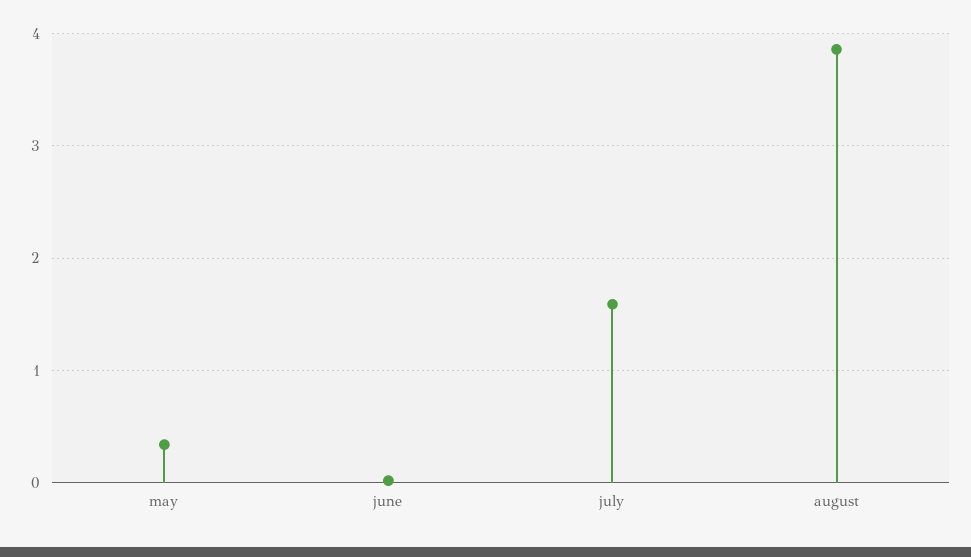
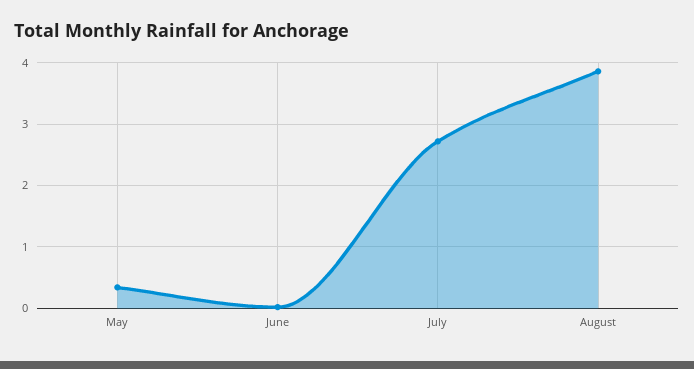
  {
    "may": 0.3,
    "june": 0,
-   "july": 1.6,
+   "july": 2.7,
    "august": 3.9
  }

